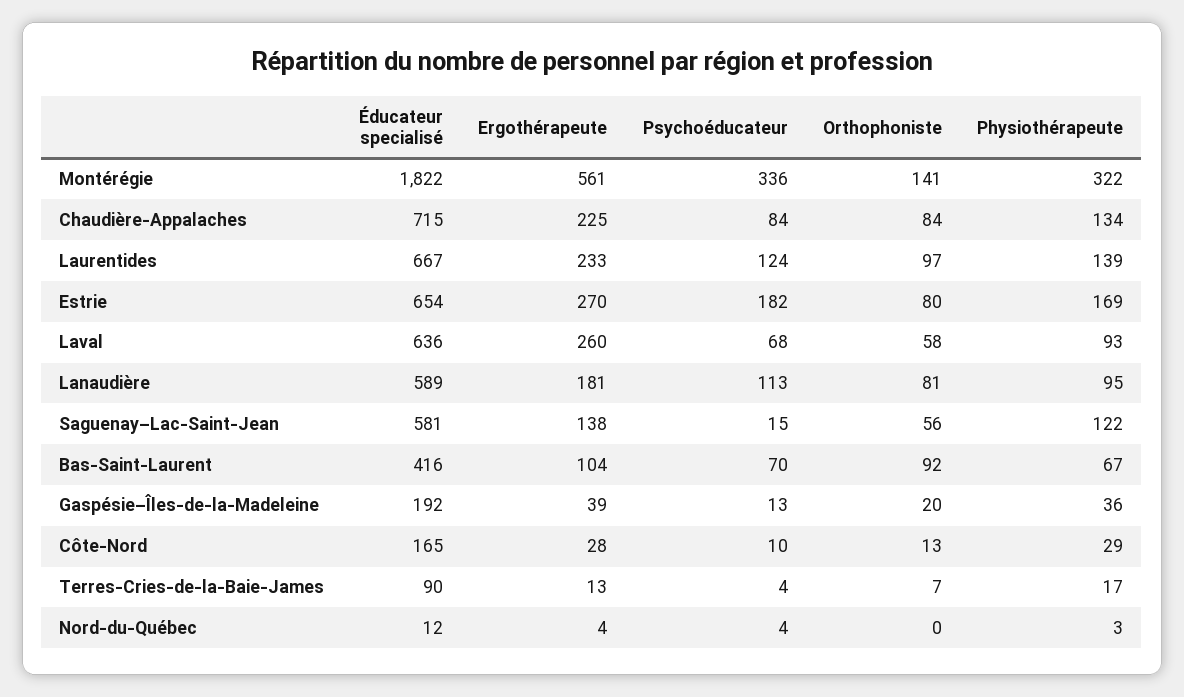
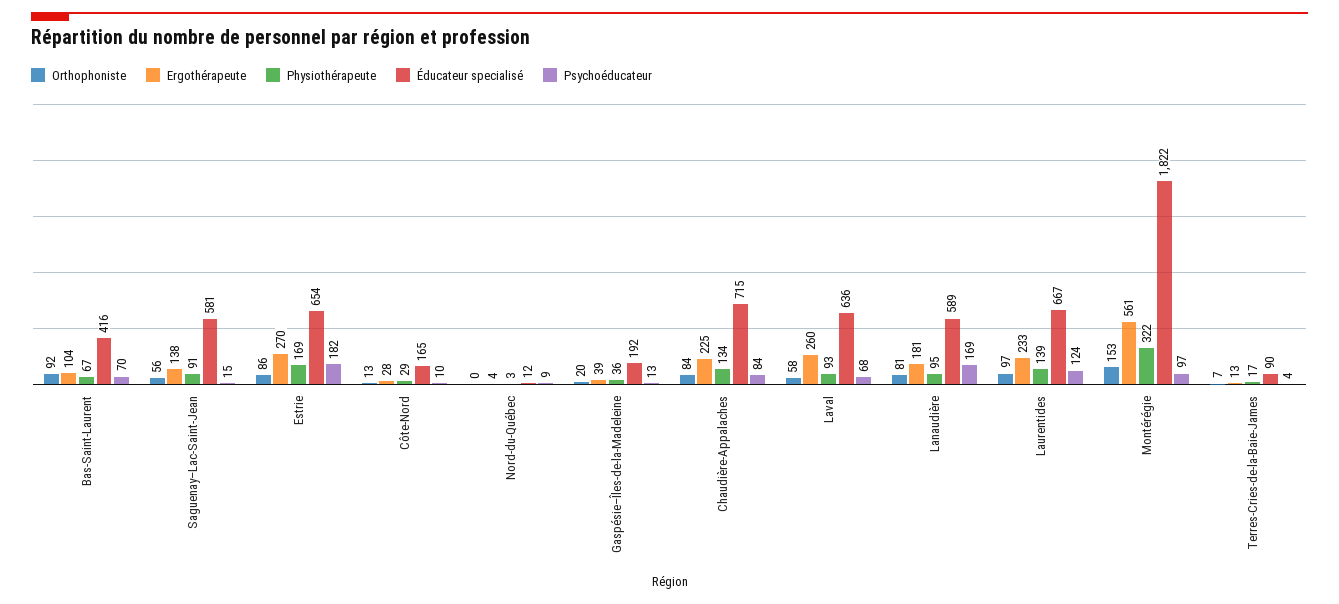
  {
    "Éducateur specialisé": {
      "Montérégie": 1822,
      "Chaudière-Appalaches": 715,
      "Laurentides": 667,
      "Estrie": 654,
      "Laval": 636,
      "Lanaudière": 589,
      "Saguenay–Lac-Saint-Jean": 581,
      "Bas-Saint-Laurent": 416,
      "Gaspésie–Îles-de-la-Madeleine": 192,
      "Côte-Nord": 165,
      "Terres-Cries-de-la-Baie-James": 90,
      "Nord-du-Québec": 12
    },
    "Ergothérapeute": {
      "Montérégie": 561,
      "Chaudière-Appalaches": 225,
      "Laurentides": 233,
      "Estrie": 270,
      "Laval": 260,
      "Lanaudière": 181,
      "Saguenay–Lac-Saint-Jean": 138,
      "Bas-Saint-Laurent": 104,
      "Gaspésie–Îles-de-la-Madeleine": 39,
      "Côte-Nord": 28,
      "Terres-Cries-de-la-Baie-James": 13,
      "Nord-du-Québec": 4
    },
    "Psychoéducateur": {
-     "Montérégie": 336,
+     "Montérégie": 97,
      "Chaudière-Appalaches": 84,
      "Laurentides": 124,
      "Estrie": 182,
      "Laval": 68,
-     "Lanaudière": 113,
+     "Lanaudière": 169,
      "Saguenay–Lac-Saint-Jean": 15,
      "Bas-Saint-Laurent": 70,
      "Gaspésie–Îles-de-la-Madeleine": 13,
      "Côte-Nord": 10,
      "Terres-Cries-de-la-Baie-James": 4,
-     "Nord-du-Québec": 4
+     "Nord-du-Québec": 9
    },
    "Orthophoniste": {
-     "Montérégie": 141,
+     "Montérégie": 153,
      "Chaudière-Appalaches": 84,
      "Laurentides": 97,
-     "Estrie": 80,
+     "Estrie": 86,
      "Laval": 58,
      "Lanaudière": 81,
      "Saguenay–Lac-Saint-Jean": 56,
      "Bas-Saint-Laurent": 92,
      "Gaspésie–Îles-de-la-Madeleine": 20,
      "Côte-Nord": 13,
      "Terres-Cries-de-la-Baie-James": 7,
      "Nord-du-Québec": 0
    },
    "Physiothérapeute": {
      "Montérégie": 322,
      "Chaudière-Appalaches": 134,
      "Laurentides": 139,
      "Estrie": 169,
      "Laval": 93,
      "Lanaudière": 95,
-     "Saguenay–Lac-Saint-Jean": 122,
+     "Saguenay–Lac-Saint-Jean": 91,
      "Bas-Saint-Laurent": 67,
      "Gaspésie–Îles-de-la-Madeleine": 36,
      "Côte-Nord": 29,
      "Terres-Cries-de-la-Baie-James": 17,
      "Nord-du-Québec": 3
    }
  }

